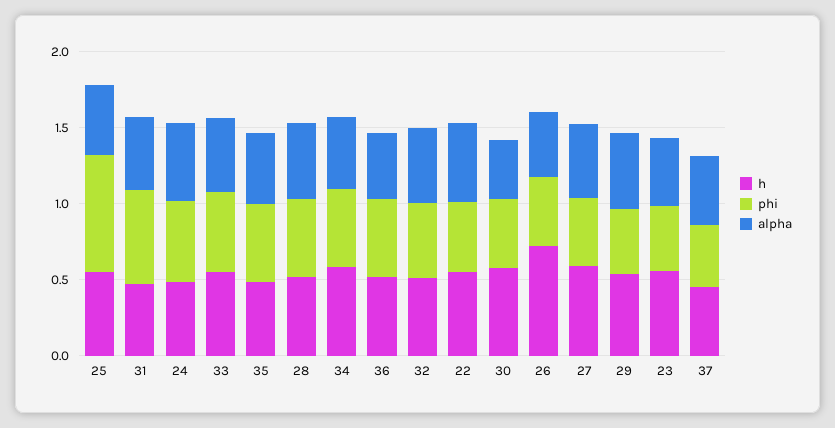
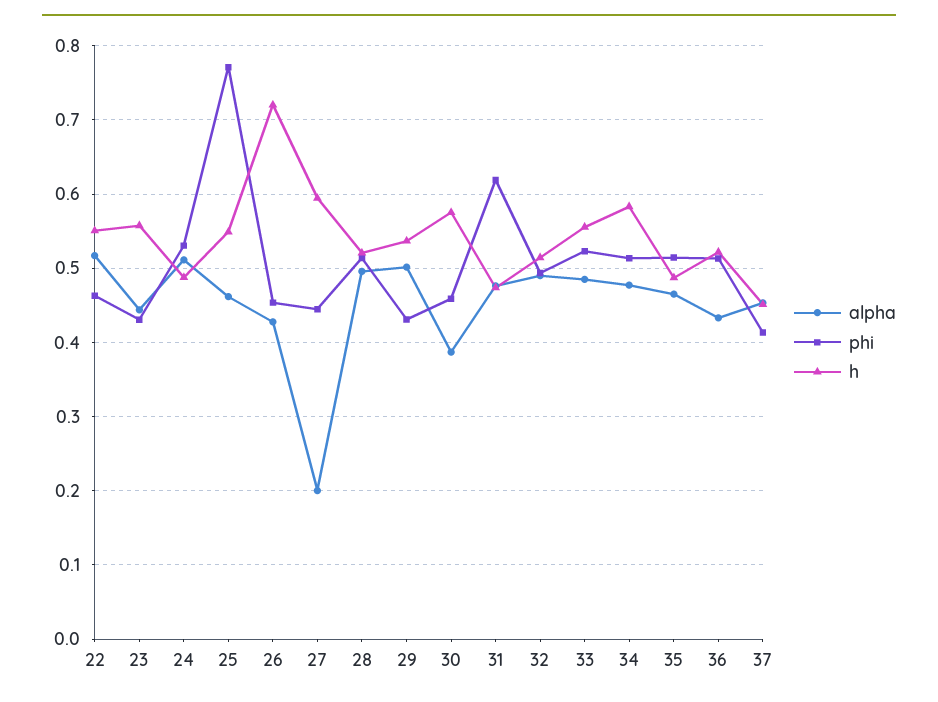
  {
    "h": {
      "25": 0.55,
      "31": 0.47,
      "24": 0.49,
      "33": 0.56,
      "35": 0.49,
      "28": 0.52,
      "34": 0.58,
      "36": 0.52,
      "32": 0.51,
      "22": 0.55,
      "30": 0.58,
      "26": 0.72,
      "27": 0.59,
      "29": 0.54,
      "23": 0.56,
      "37": 0.45
    },
    "phi": {
      "25": 0.77,
      "31": 0.62,
      "24": 0.53,
      "33": 0.52,
      "35": 0.51,
      "28": 0.51,
      "34": 0.51,
      "36": 0.51,
      "32": 0.49,
      "22": 0.46,
      "30": 0.46,
      "26": 0.45,
      "27": 0.44,
      "29": 0.43,
      "23": 0.43,
      "37": 0.41
    },
    "alpha": {
      "25": 0.46,
      "31": 0.48,
      "24": 0.51,
      "33": 0.48,
      "35": 0.47,
      "28": 0.5,
      "34": 0.48,
      "36": 0.43,
      "32": 0.49,
      "22": 0.52,
      "30": 0.39,
      "26": 0.43,
-     "27": 0.5,
+     "27": 0.2,
      "29": 0.5,
      "23": 0.44,
      "37": 0.45
    }
  }

